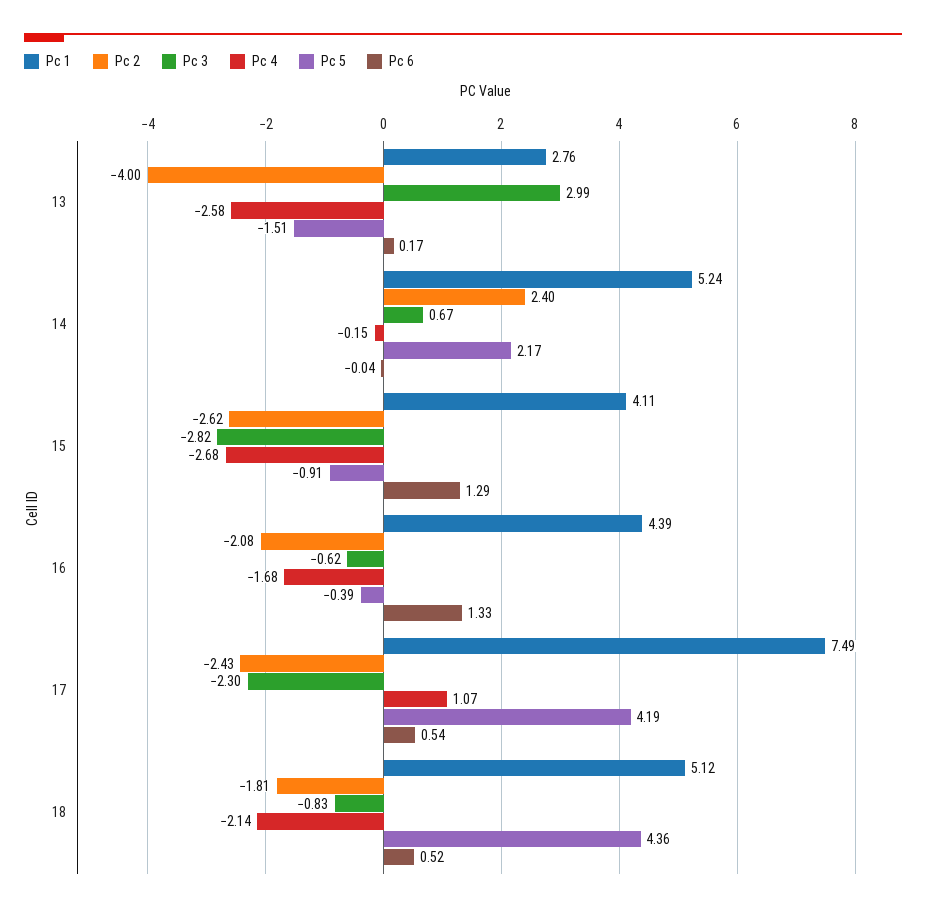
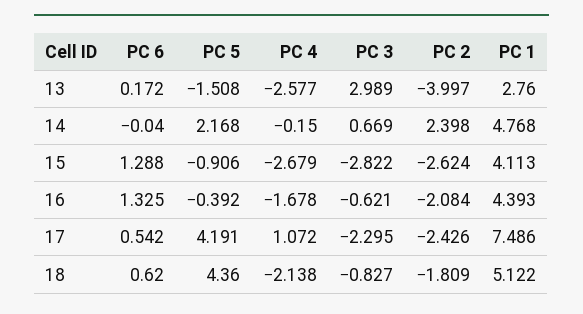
  {
    "Pc 1": {
      "13": 2.76,
-     "14": 5.24,
+     "14": 4.768,
      "15": 4.113,
      "16": 4.393,
      "17": 7.486,
      "18": 5.122
    },
    "Pc 2": {
      "13": -3.997,
      "14": 2.398,
      "15": -2.624,
      "16": -2.084,
      "17": -2.426,
      "18": -1.809
    },
    "Pc 3": {
      "13": 2.989,
      "14": 0.669,
      "15": -2.822,
      "16": -0.621,
      "17": -2.295,
      "18": -0.827
    },
    "Pc 4": {
      "13": -2.577,
      "14": -0.15,
      "15": -2.679,
      "16": -1.678,
      "17": 1.072,
      "18": -2.138
    },
    "Pc 5": {
      "13": -1.508,
      "14": 2.168,
      "15": -0.906,
      "16": -0.392,
      "17": 4.191,
      "18": 4.36
    },
    "Pc 6": {
      "13": 0.172,
      "14": -0.04,
      "15": 1.288,
      "16": 1.325,
      "17": 0.542,
-     "18": 0.52
+     "18": 0.62
    }
  }

